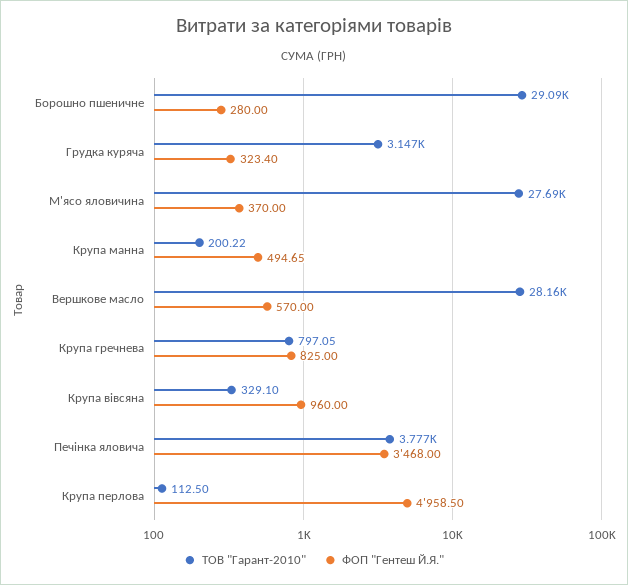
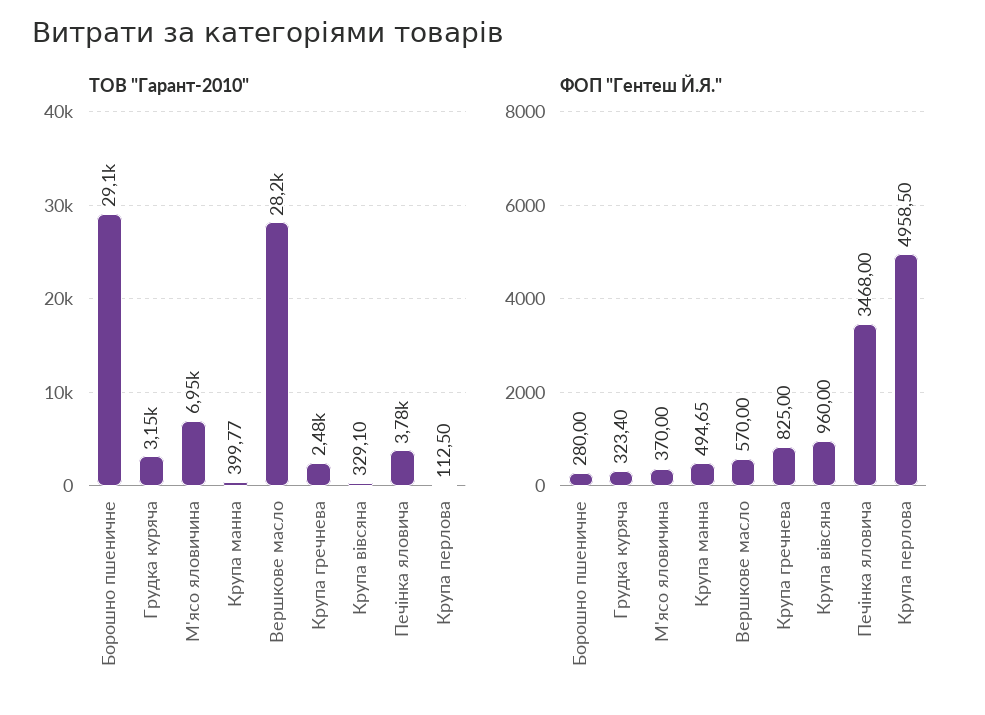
  {
    "ТОВ \"Гарант-2010\"": {
      "Борошно пшеничне": 29090,
      "Грудка куряча": 3147,
-     "М'ясо яловичина": 27690,
+     "М'ясо яловичина": 6950,
-     "Крупа манна": 200.22,
+     "Крупа манна": 399.77,
      "Вершкове масло": 28160,
-     "Крупа гречнева": 797.05,
+     "Крупа гречнева": 2480,
      "Крупа вівсяна": 329.1,
      "Печінка яловича": 3777,
      "Крупа перлова": 112.5
    },
    "ФОП \"Гентеш Й.Я.\"": {
      "Борошно пшеничне": 280,
      "Грудка куряча": 323.4,
      "М'ясо яловичина": 370,
      "Крупа манна": 494.65,
      "Вершкове масло": 570,
      "Крупа гречнева": 825,
      "Крупа вівсяна": 960,
      "Печінка яловича": 3468,
      "Крупа перлова": 4958.5
    }
  }

